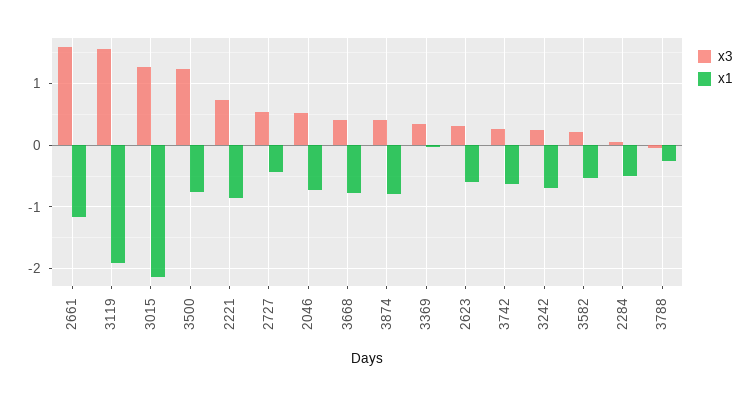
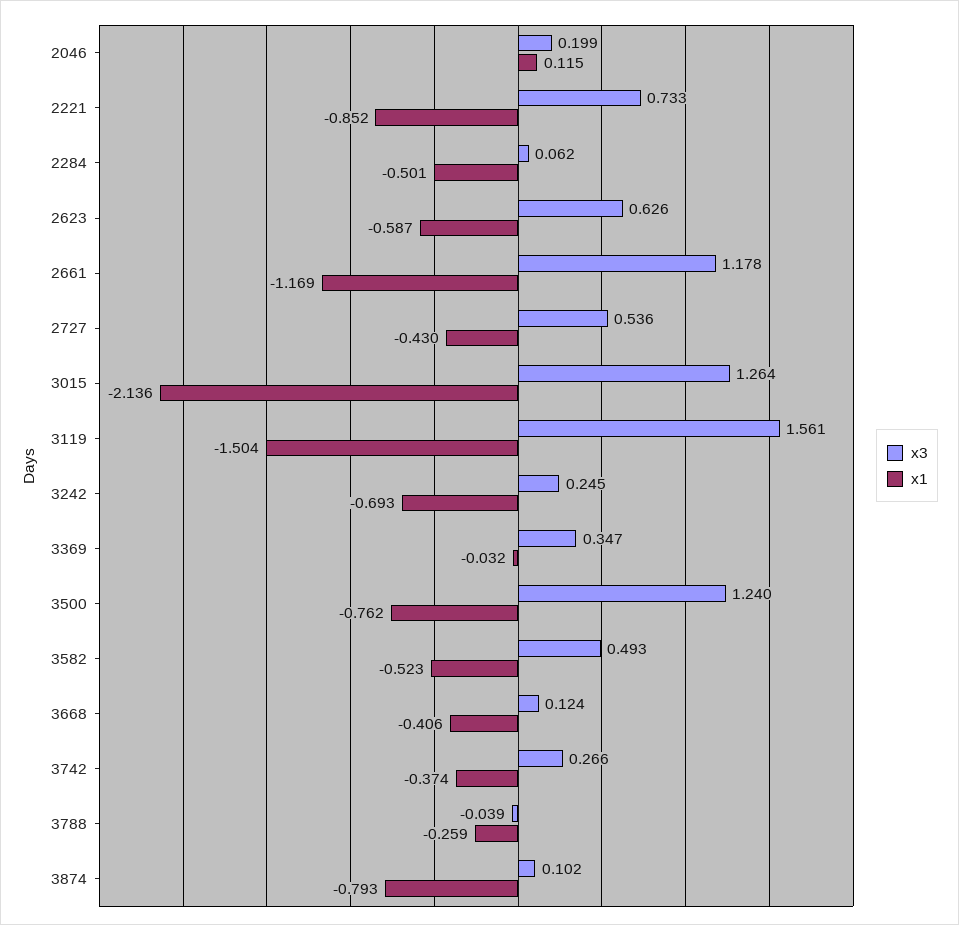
  {
    "x3": {
-     "2661": 1.6,
+     "2661": 1.178,
      "3119": 1.561,
      "3015": 1.264,
      "3500": 1.24,
      "2221": 0.733,
      "2727": 0.536,
-     "2046": 0.5,
+     "2046": 0.199,
-     "3668": 0.4,
+     "3668": 0.124,
-     "3874": 0.4,
+     "3874": 0.102,
      "3369": 0.347,
-     "2623": 0.3,
+     "2623": 0.626,
      "3742": 0.266,
      "3242": 0.245,
-     "3582": 0.2,
+     "3582": 0.493,
      "2284": 0.062,
      "3788": -0.039
    },
    "x1": {
      "2661": -1.169,
-     "3119": -1.9,
+     "3119": -1.504,
      "3015": -2.136,
      "3500": -0.762,
      "2221": -0.852,
      "2727": -0.43,
-     "2046": -0.7,
+     "2046": 0.115,
-     "3668": -0.8,
+     "3668": -0.406,
      "3874": -0.793,
      "3369": -0.032,
      "2623": -0.587,
-     "3742": -0.6,
+     "3742": -0.374,
      "3242": -0.693,
      "3582": -0.523,
      "2284": -0.501,
      "3788": -0.259
    }
  }

